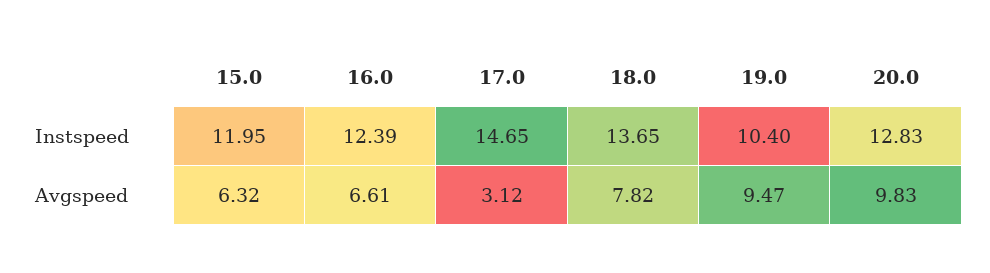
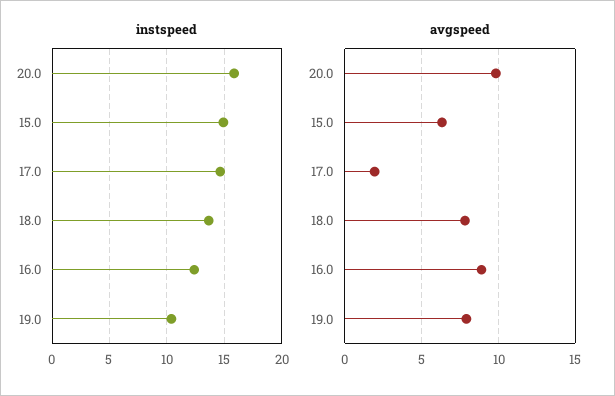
  {
    "Instspeed": {
-     "15.0": 11.95,
+     "15.0": 15,
      "16.0": 12.39,
      "17.0": 14.65,
      "18.0": 13.65,
      "19.0": 10.4,
-     "20.0": 12.83
+     "20.0": 16
    },
    "Avgspeed": {
      "15.0": 6.32,
-     "16.0": 6.61,
+     "16.0": 9,
-     "17.0": 3.12,
+     "17.0": 2,
      "18.0": 7.82,
-     "19.0": 9.47,
+     "19.0": 8,
      "20.0": 9.83
    }
  }

